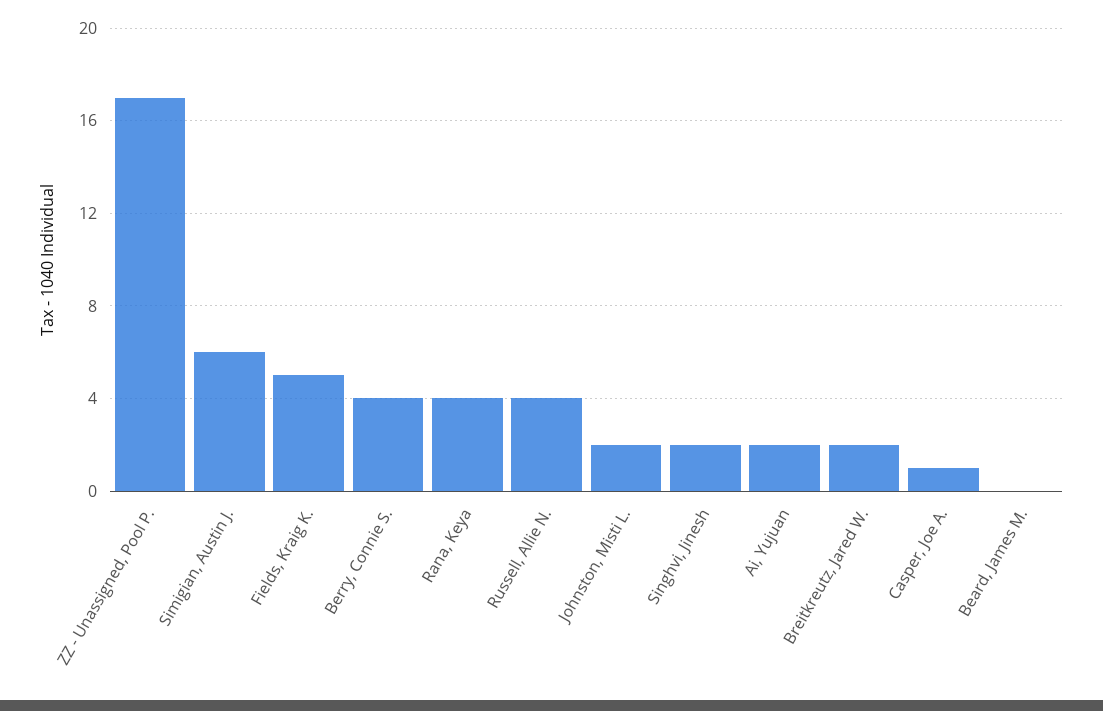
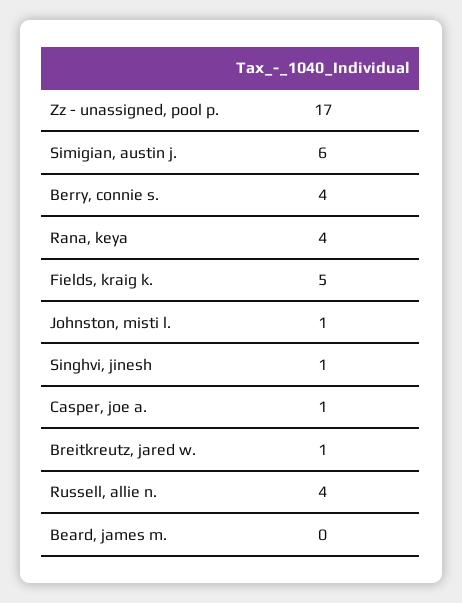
  {
    "ZZ - Unassigned, Pool P.": 17,
    "Simigian, Austin J.": 6,
    "Fields, Kraig K.": 5,
    "Berry, Connie S.": 4,
    "Rana, Keya": 4,
    "Russell, Allie N.": 4,
-   "Johnston, Misti L.": 2,
+   "Johnston, Misti L.": 1,
-   "Singhvi, Jinesh": 2,
+   "Singhvi, Jinesh": 1,
-   "Ai, Yujuan": 2,
-   "Breitkreutz, Jared W.": 2,
+   "Breitkreutz, Jared W.": 1,
    "Casper, Joe A.": 1,
    "Beard, James M.": 0
  }

